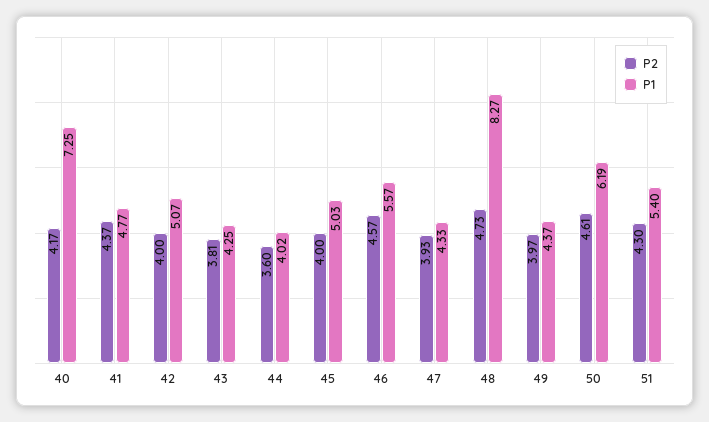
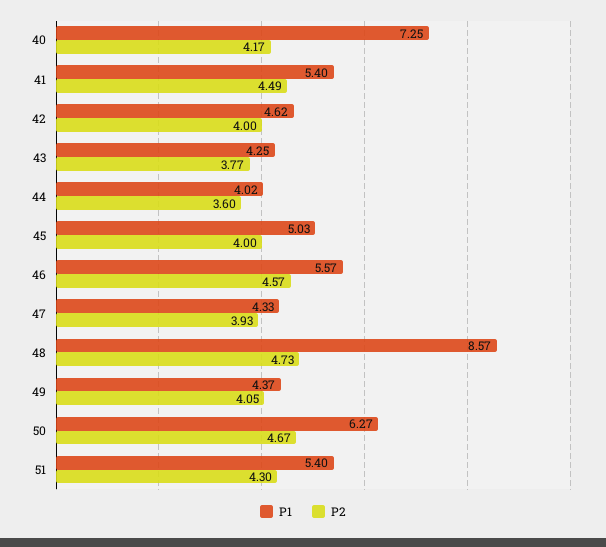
  {
    "P2": {
      "40": 4.17,
-     "41": 4.37,
+     "41": 4.49,
      "42": 4,
-     "43": 3.81,
+     "43": 3.77,
      "44": 3.6,
      "45": 4,
      "46": 4.57,
      "47": 3.93,
      "48": 4.73,
-     "49": 3.97,
+     "49": 4.05,
-     "50": 4.61,
+     "50": 4.67,
      "51": 4.3
    },
    "P1": {
      "40": 7.25,
-     "41": 4.77,
+     "41": 5.4,
-     "42": 5.07,
+     "42": 4.62,
      "43": 4.25,
      "44": 4.02,
      "45": 5.03,
      "46": 5.57,
      "47": 4.33,
-     "48": 8.27,
+     "48": 8.57,
      "49": 4.37,
-     "50": 6.19,
+     "50": 6.27,
      "51": 5.4
    }
  }

